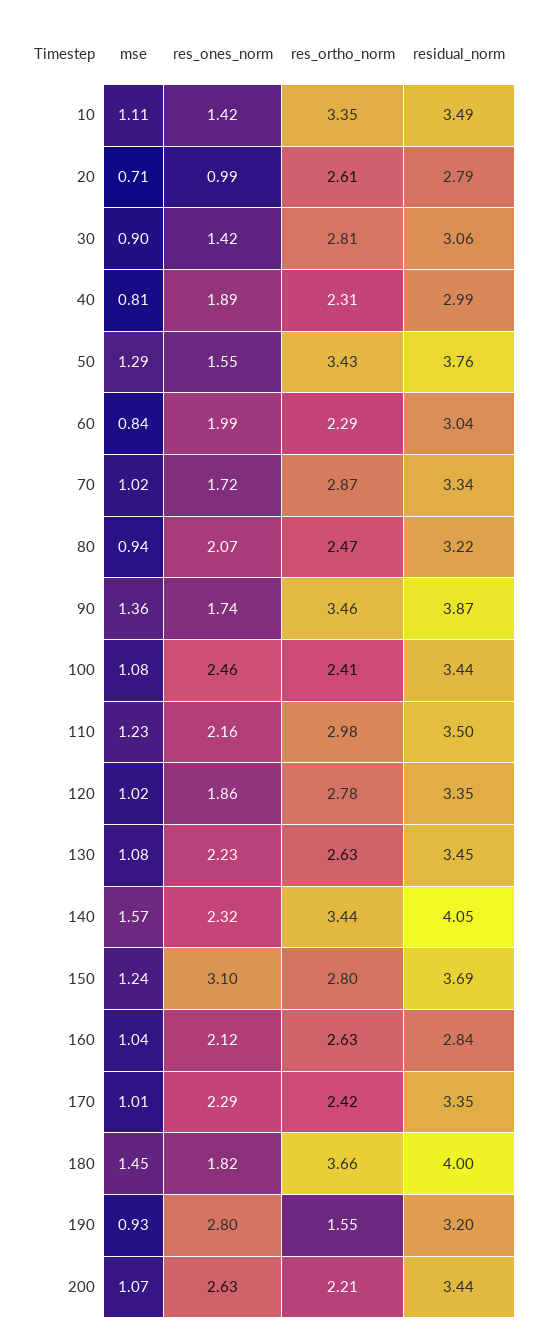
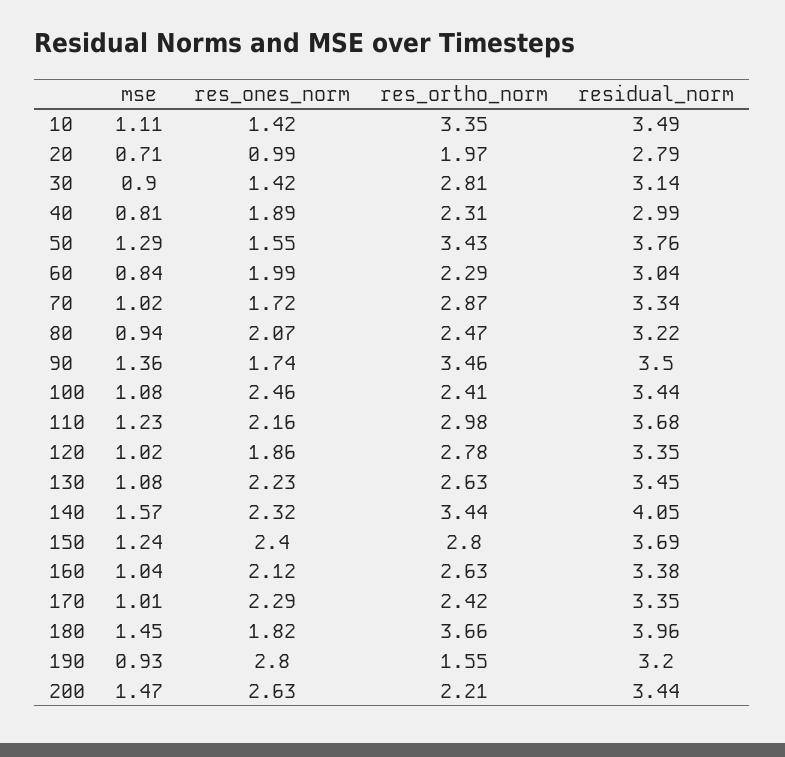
  {
    "mse": {
      "10": 1.11,
      "20": 0.71,
      "30": 0.9,
      "40": 0.81,
      "50": 1.29,
      "60": 0.84,
      "70": 1.02,
      "80": 0.94,
      "90": 1.36,
      "100": 1.08,
      "110": 1.23,
      "120": 1.02,
      "130": 1.08,
      "140": 1.57,
      "150": 1.24,
      "160": 1.04,
      "170": 1.01,
      "180": 1.45,
      "190": 0.93,
-     "200": 1.07
+     "200": 1.47
    },
    "res_ones_norm": {
      "10": 1.42,
      "20": 0.99,
      "30": 1.42,
      "40": 1.89,
      "50": 1.55,
      "60": 1.99,
      "70": 1.72,
      "80": 2.07,
      "90": 1.74,
      "100": 2.46,
      "110": 2.16,
      "120": 1.86,
      "130": 2.23,
      "140": 2.32,
-     "150": 3.1,
+     "150": 2.4,
      "160": 2.12,
      "170": 2.29,
      "180": 1.82,
      "190": 2.8,
      "200": 2.63
    },
    "res_ortho_norm": {
      "10": 3.35,
-     "20": 2.61,
+     "20": 1.97,
      "30": 2.81,
      "40": 2.31,
      "50": 3.43,
      "60": 2.29,
      "70": 2.87,
      "80": 2.47,
      "90": 3.46,
      "100": 2.41,
      "110": 2.98,
      "120": 2.78,
      "130": 2.63,
      "140": 3.44,
      "150": 2.8,
      "160": 2.63,
      "170": 2.42,
      "180": 3.66,
      "190": 1.55,
      "200": 2.21
    },
    "residual_norm": {
      "10": 3.49,
      "20": 2.79,
-     "30": 3.06,
+     "30": 3.14,
      "40": 2.99,
      "50": 3.76,
      "60": 3.04,
      "70": 3.34,
      "80": 3.22,
-     "90": 3.87,
+     "90": 3.5,
      "100": 3.44,
-     "110": 3.5,
+     "110": 3.68,
      "120": 3.35,
      "130": 3.45,
      "140": 4.05,
      "150": 3.69,
-     "160": 2.84,
+     "160": 3.38,
      "170": 3.35,
-     "180": 4,
+     "180": 3.96,
      "190": 3.2,
      "200": 3.44
    }
  }

